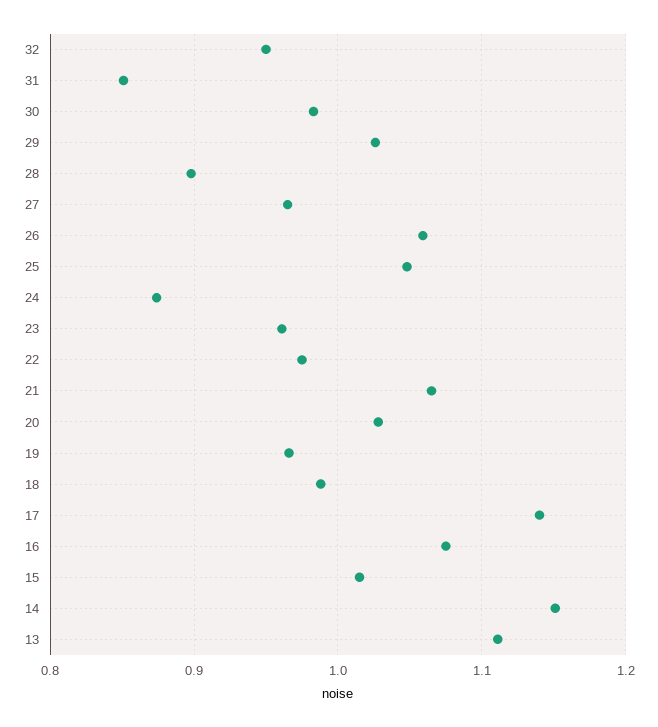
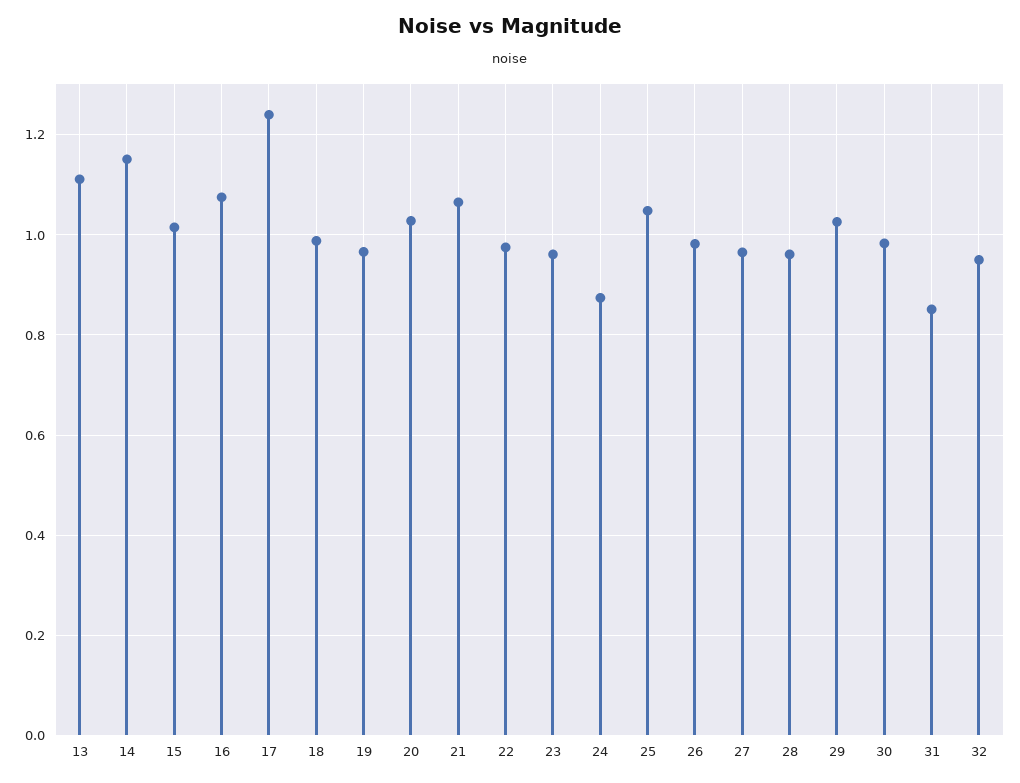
  {
    "32": 0.95,
    "31": 0.85,
    "30": 0.98,
    "29": 1.03,
-   "28": 0.9,
+   "28": 0.96,
    "27": 0.97,
-   "26": 1.06,
+   "26": 0.98,
    "25": 1.05,
    "24": 0.87,
    "23": 0.96,
    "22": 0.98,
    "21": 1.07,
    "20": 1.03,
    "19": 0.97,
    "18": 0.99,
-   "17": 1.14,
+   "17": 1.24,
    "16": 1.08,
    "15": 1.02,
    "14": 1.15,
    "13": 1.11
  }

